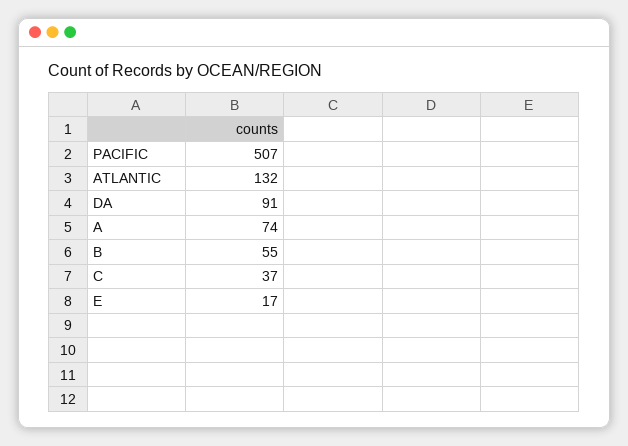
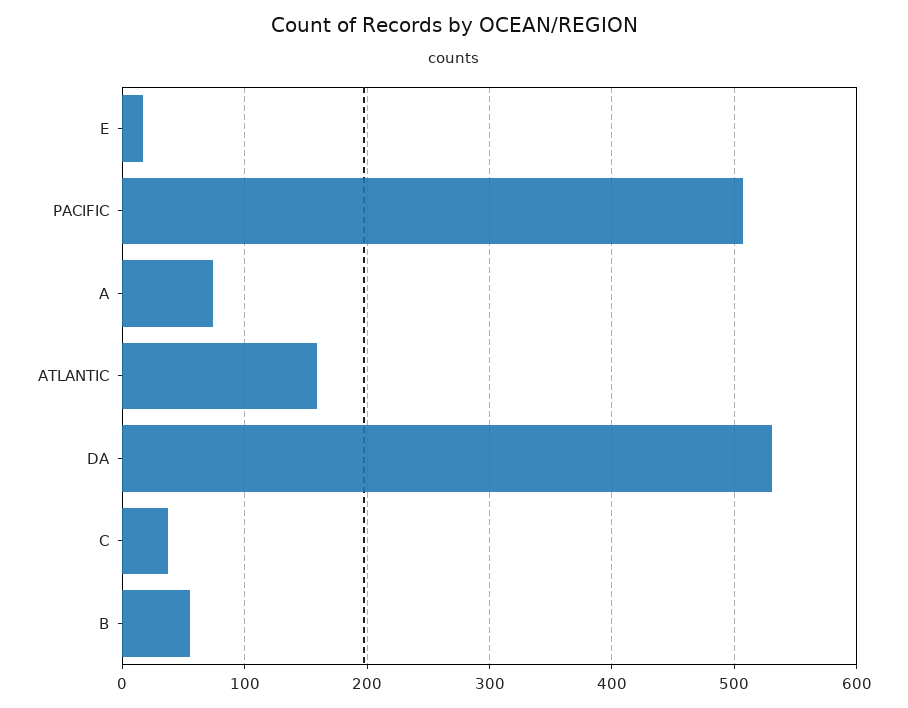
  {
    "PACIFIC": 507,
-   "ATLANTIC": 132,
+   "ATLANTIC": 160,
-   "DA": 91,
+   "DA": 530,
    "A": 74,
    "B": 55,
    "C": 37,
    "E": 17
  }

